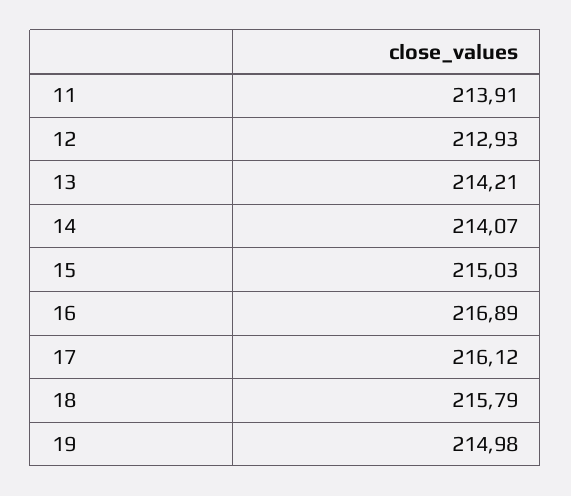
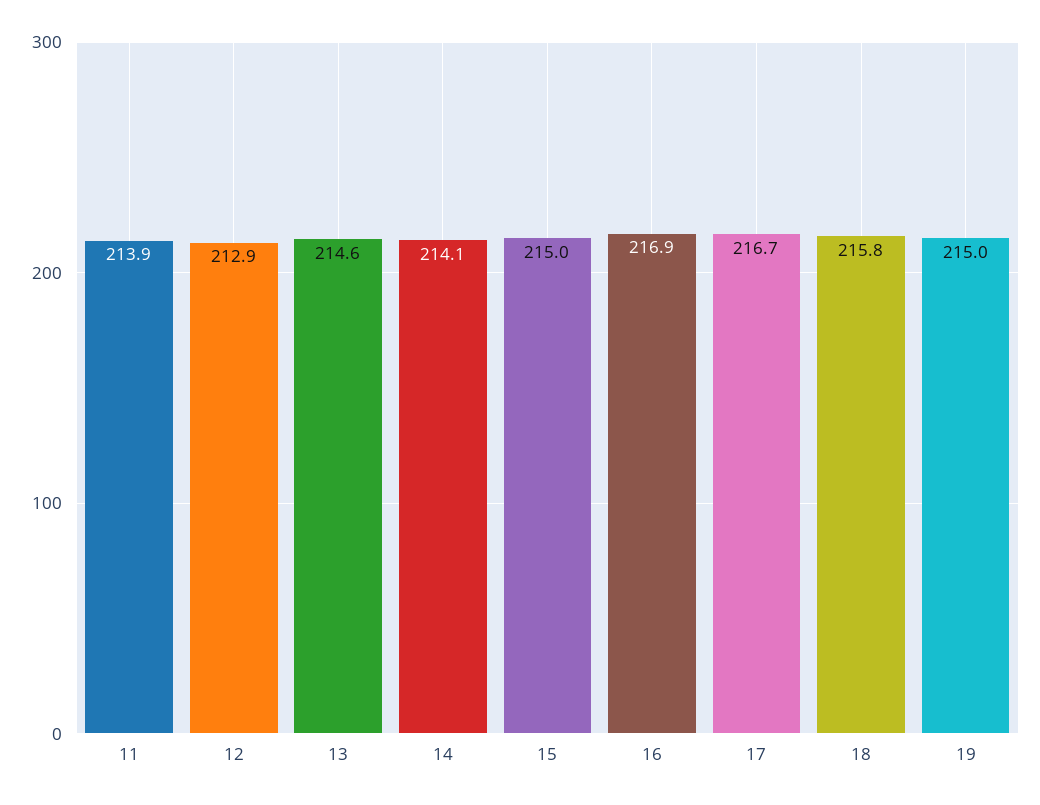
  {
    "11": 213.91,
    "12": 212.93,
-   "13": 214.21,
+   "13": 214.6,
    "14": 214.07,
    "15": 215.03,
    "16": 216.89,
-   "17": 216.12,
+   "17": 216.7,
    "18": 215.79,
    "19": 214.98
  }

